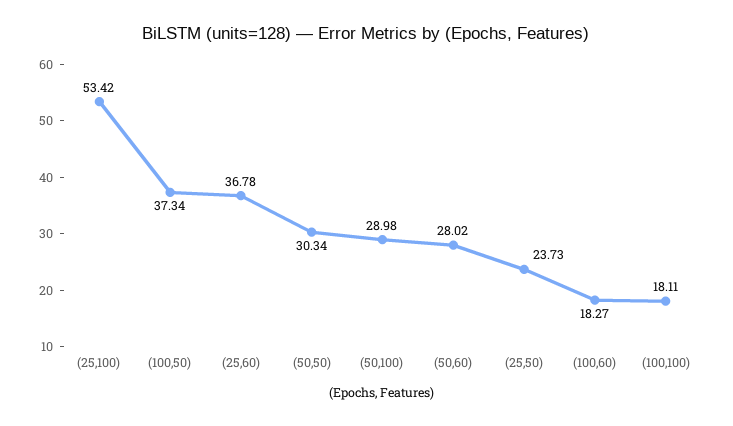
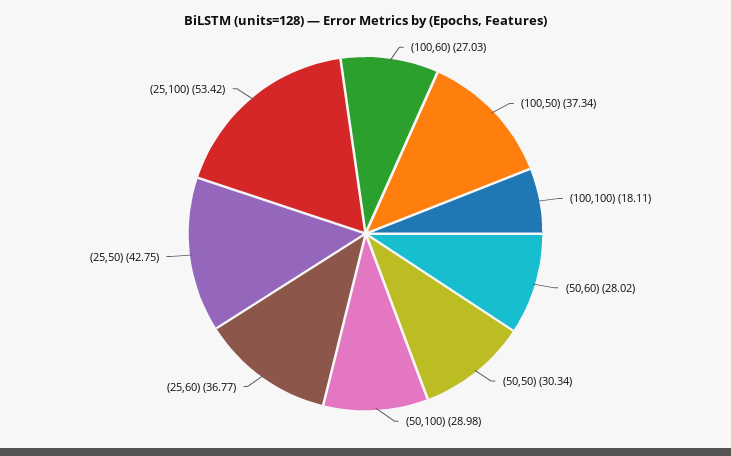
  {
    "(25,100)": 53.42,
    "(100,50)": 37.34,
-   "(25,60)": 36.78,
+   "(25,60)": 36.77,
    "(50,50)": 30.34,
    "(50,100)": 28.98,
    "(50,60)": 28.02,
-   "(25,50)": 23.73,
+   "(25,50)": 42.75,
-   "(100,60)": 18.27,
+   "(100,60)": 27.03,
    "(100,100)": 18.11
  }

